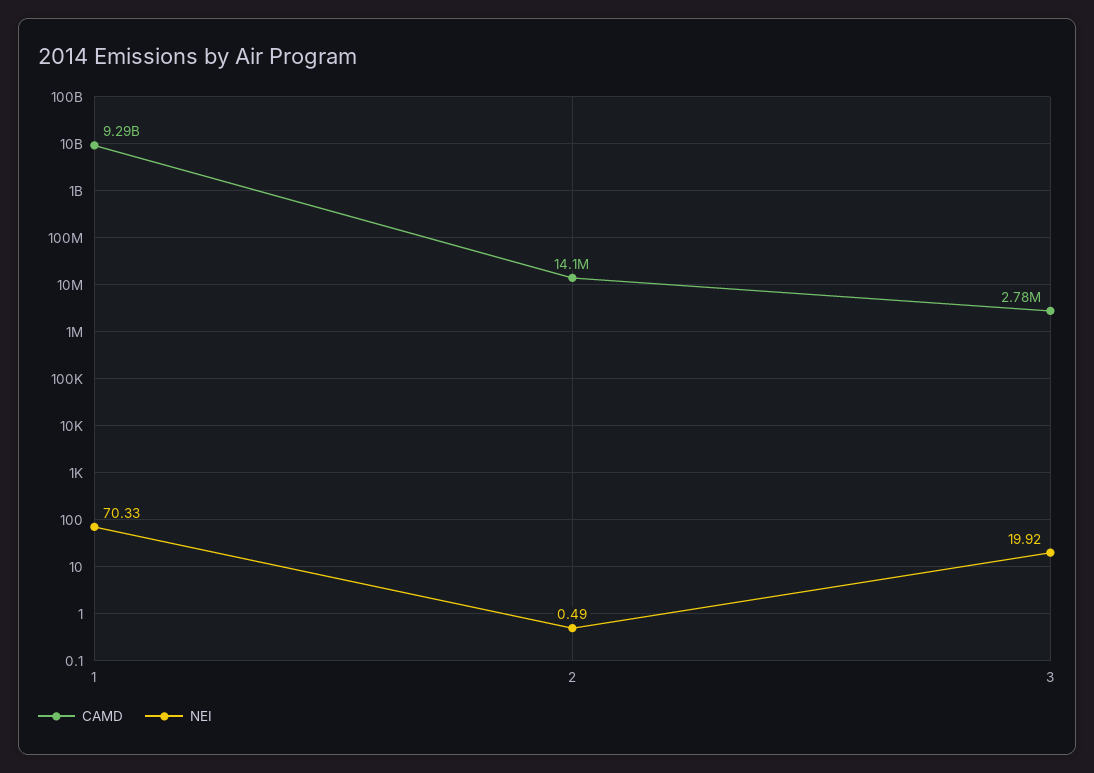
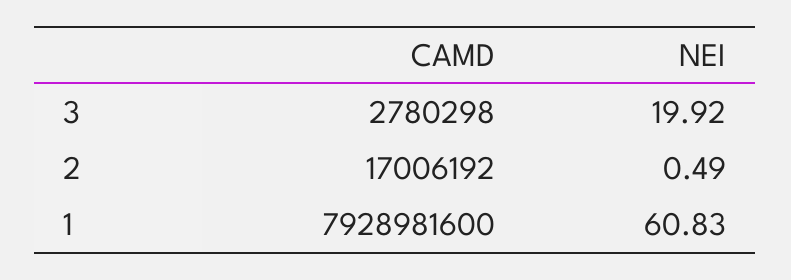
  {
    "CAMD": {
-     "1": 9290000000,
+     "1": 7928981600,
-     "2": 14100000,
+     "2": 17006192,
      "3": 2780298
    },
    "NEI": {
-     "1": 70.33,
+     "1": 60.83,
      "2": 0.49,
      "3": 19.92
    }
  }

